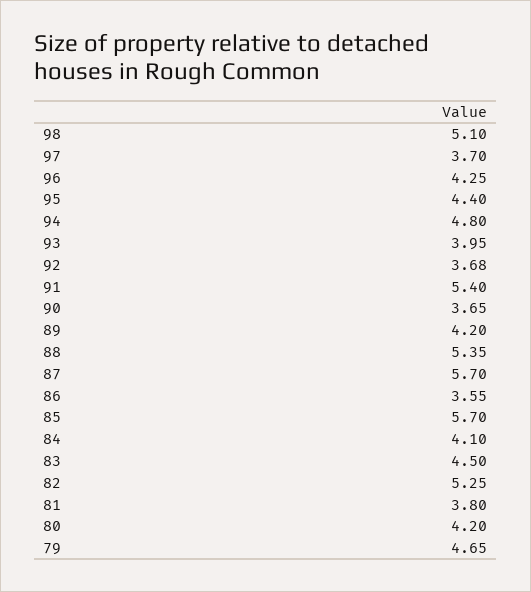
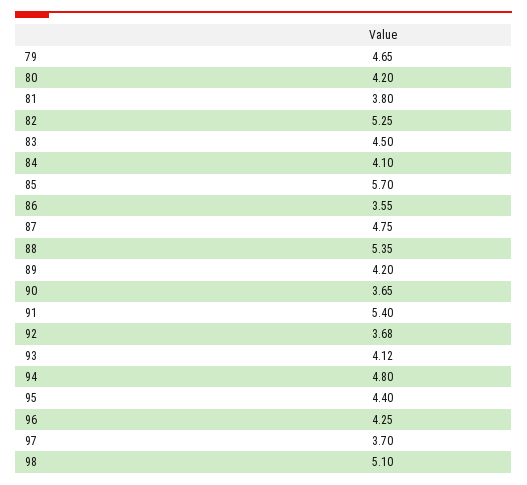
  {
    "98": 5.1,
    "97": 3.7,
    "96": 4.25,
    "95": 4.4,
    "94": 4.8,
-   "93": 3.95,
+   "93": 4.12,
    "92": 3.68,
    "91": 5.4,
    "90": 3.65,
    "89": 4.2,
    "88": 5.35,
-   "87": 5.7,
+   "87": 4.75,
    "86": 3.55,
    "85": 5.7,
    "84": 4.1,
    "83": 4.5,
    "82": 5.25,
    "81": 3.8,
    "80": 4.2,
    "79": 4.65
  }

